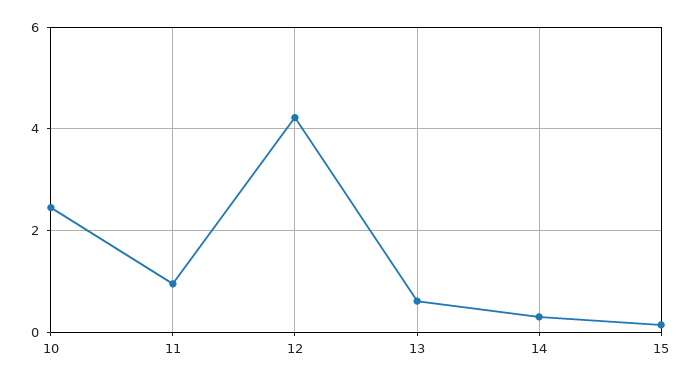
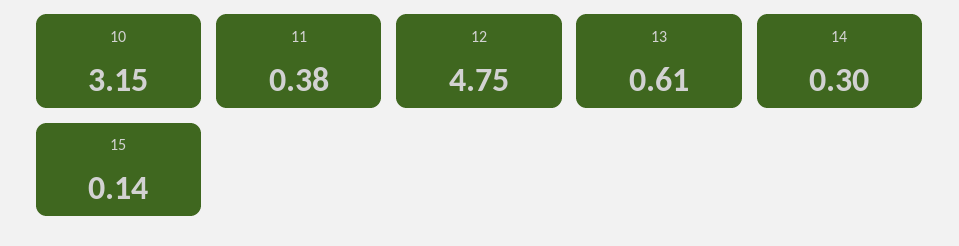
  {
-   "10": 2.4,
+   "10": 3.15,
-   "11": 1,
+   "11": 0.38,
-   "12": 4.2,
+   "12": 4.75,
    "13": 0.61,
    "14": 0.3,
    "15": 0.14
  }

